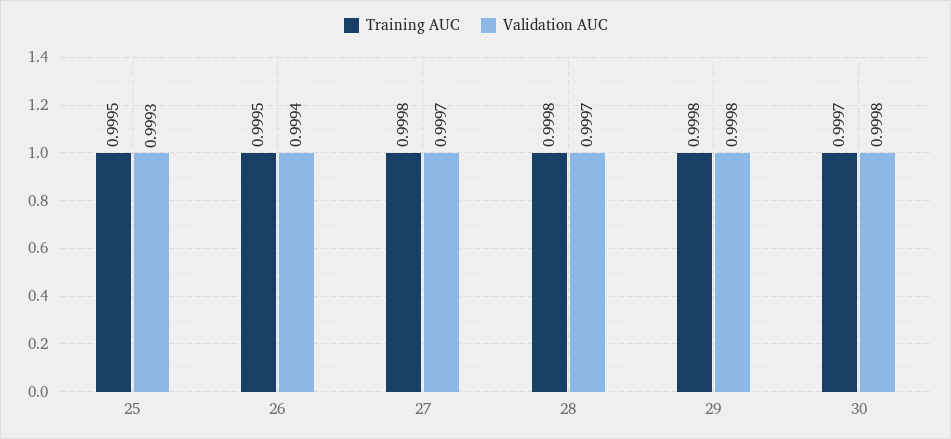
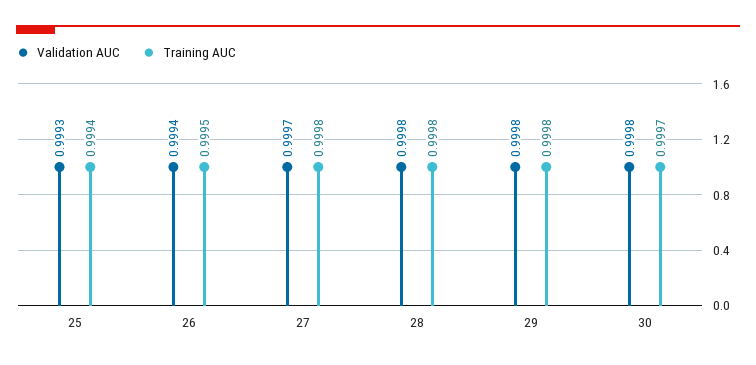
  {
    "Training AUC": {
-     "25": 0.9995,
+     "25": 0.9994,
      "26": 0.9995,
      "27": 0.9998,
      "28": 0.9998,
      "29": 0.9998,
      "30": 0.9997
    },
    "Validation AUC": {
      "25": 0.9993,
      "26": 0.9994,
      "27": 0.9997,
-     "28": 0.9997,
+     "28": 0.9998,
      "29": 0.9998,
      "30": 0.9998
    }
  }

